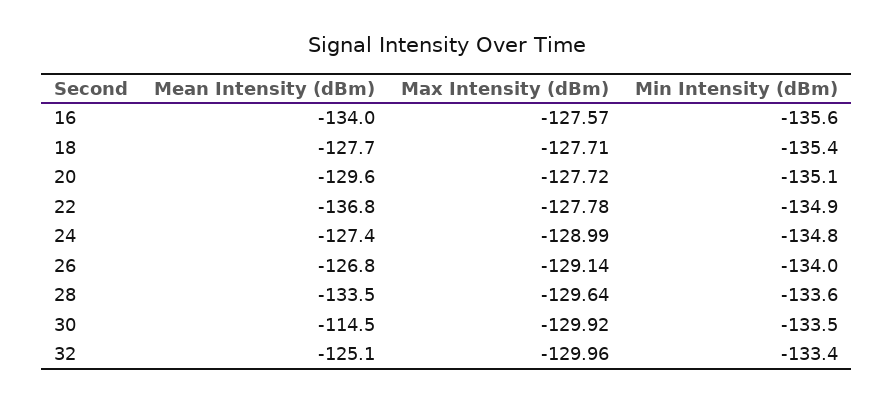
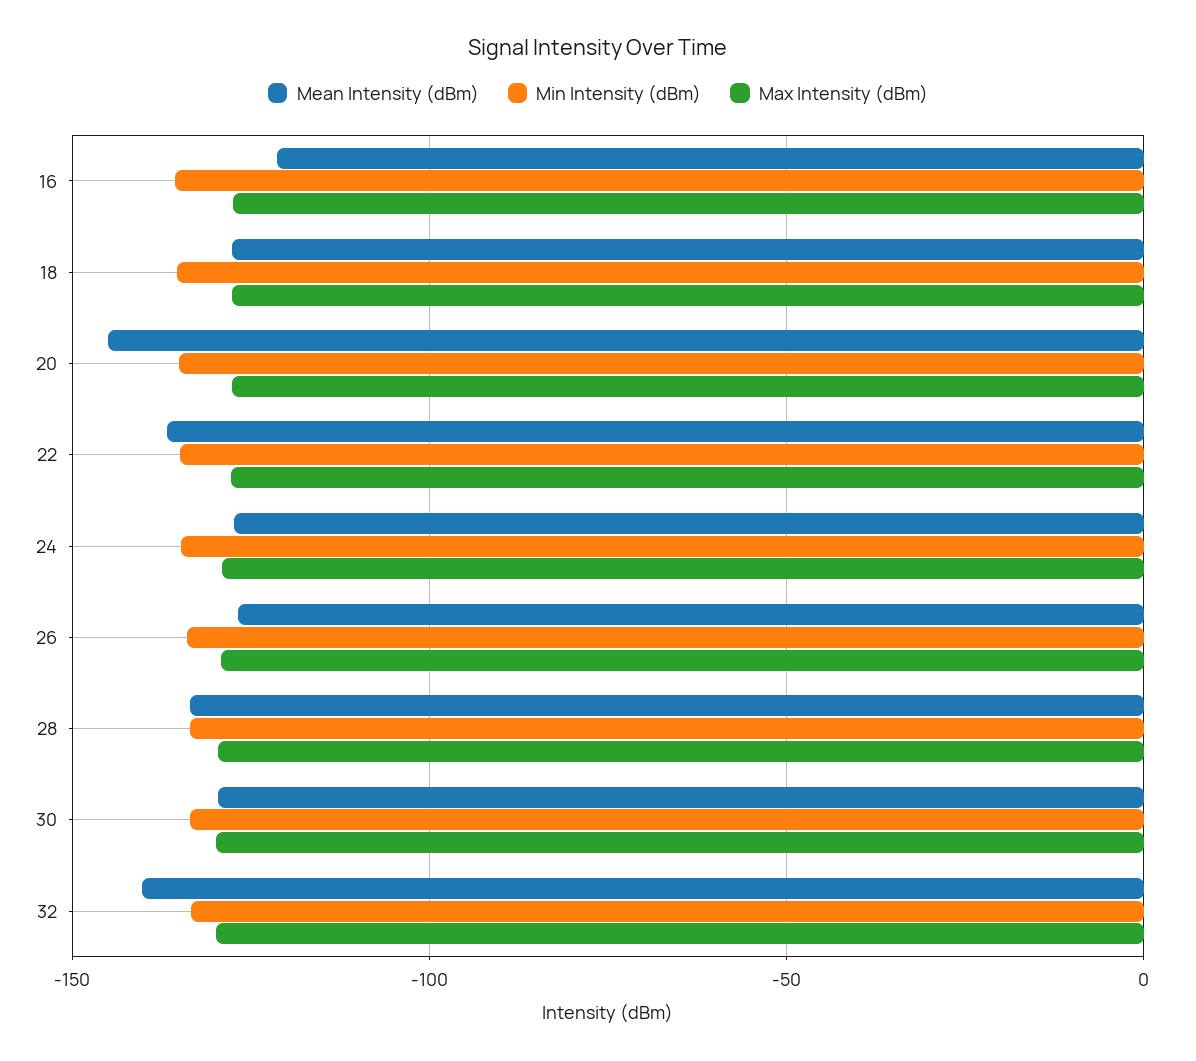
  {
    "Mean Intensity (dBm)": {
-     "16": -134,
+     "16": -120,
      "18": -127.7,
-     "20": -129.6,
+     "20": -145,
      "22": -136.8,
      "24": -127.4,
      "26": -126.8,
      "28": -133.5,
-     "30": -114.5,
+     "30": -130,
-     "32": -125.1
+     "32": -140
    },
    "Max Intensity (dBm)": {
      "16": -127.57,
      "18": -127.71,
      "20": -127.72,
      "22": -127.78,
      "24": -128.99,
      "26": -129.14,
      "28": -129.64,
      "30": -129.92,
      "32": -129.96
    },
    "Min Intensity (dBm)": {
      "16": -135.6,
      "18": -135.4,
      "20": -135.1,
      "22": -134.9,
      "24": -134.8,
      "26": -134,
      "28": -133.6,
      "30": -133.5,
      "32": -133.4
    }
  }

